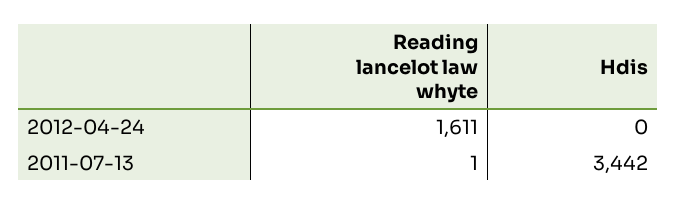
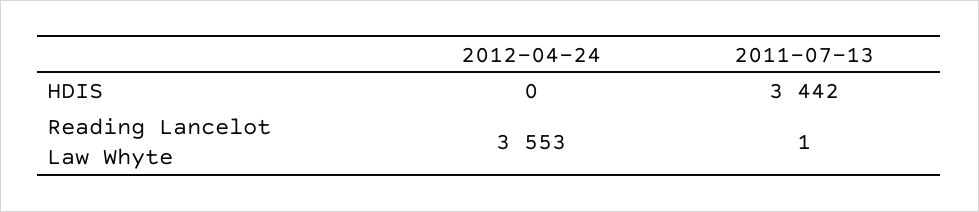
  {
    "Reading lancelot law whyte": {
-     "2012-04-24": 1611,
+     "2012-04-24": 3553,
      "2011-07-13": 1
    },
    "Hdis": {
      "2012-04-24": 0,
      "2011-07-13": 3442
    }
  }

